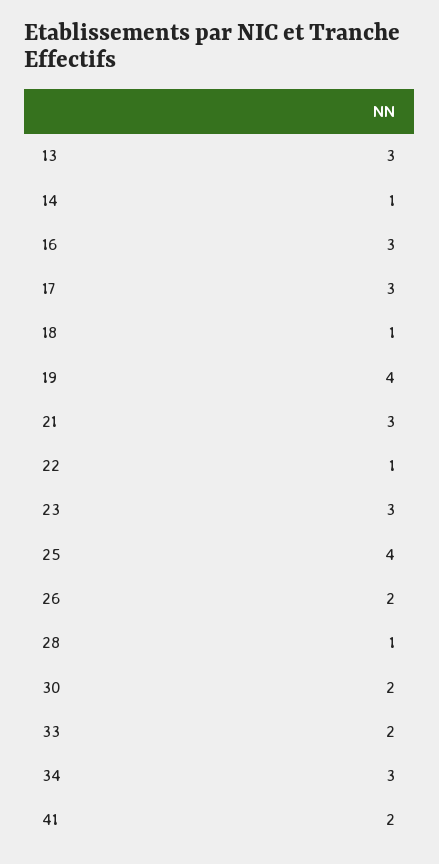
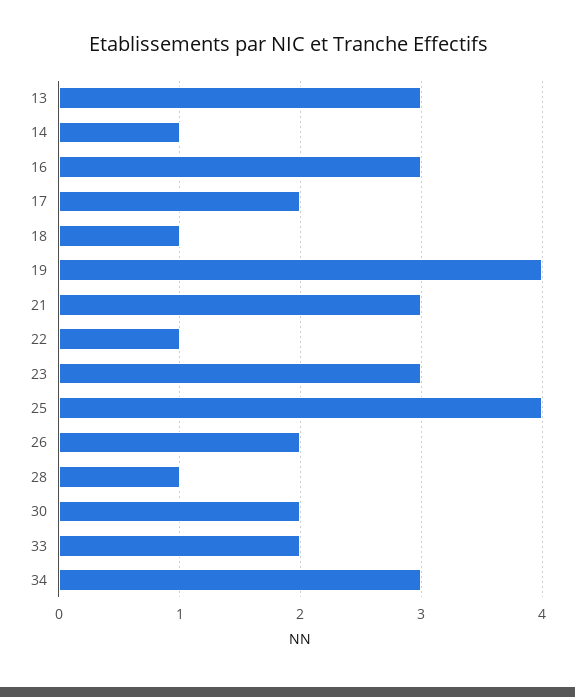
  {
    "13": 3,
    "14": 1,
    "16": 3,
-   "17": 3,
+   "17": 2,
    "18": 1,
    "19": 4,
    "21": 3,
    "22": 1,
    "23": 3,
    "25": 4,
    "26": 2,
    "28": 1,
    "30": 2,
    "33": 2,
-   "34": 3,
+   "34": 3
-   "41": 2
  }

